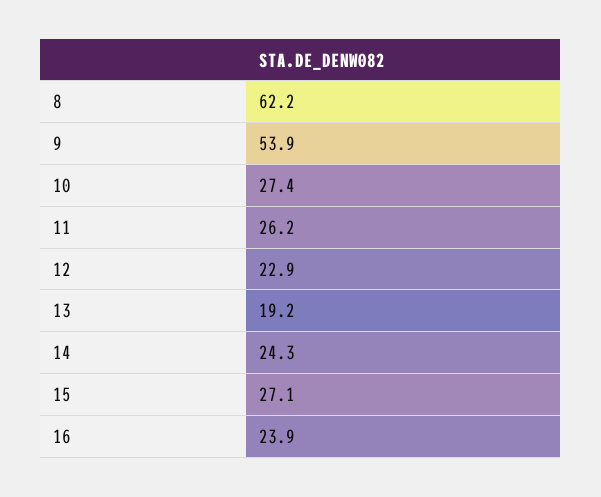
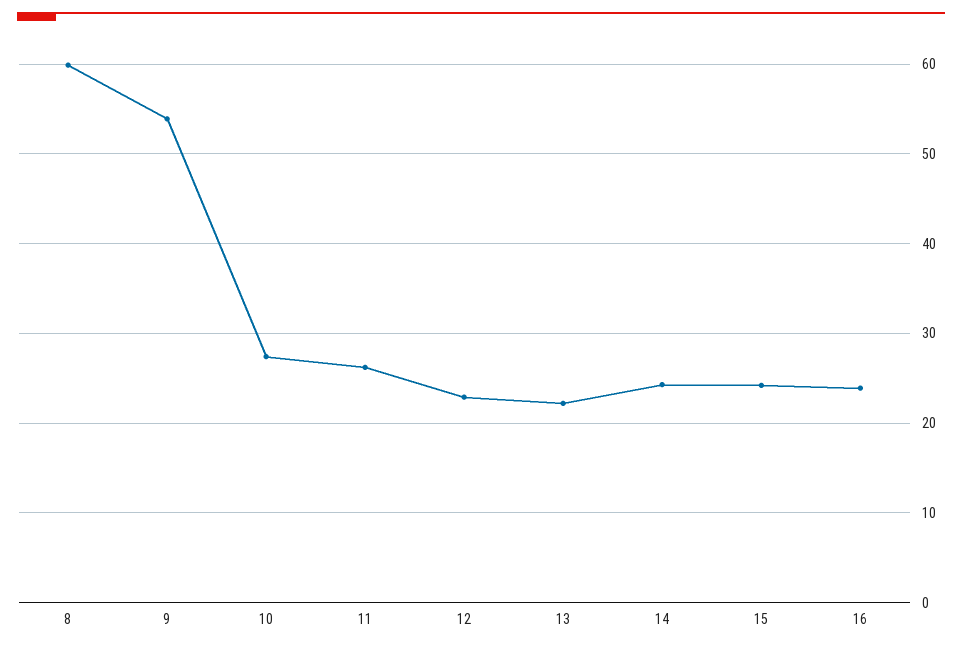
  {
-   "8": 62.2,
+   "8": 60,
    "9": 53.9,
    "10": 27.4,
    "11": 26.2,
    "12": 22.9,
-   "13": 19.2,
+   "13": 22,
    "14": 24.3,
-   "15": 27.1,
+   "15": 24,
    "16": 23.9
  }

